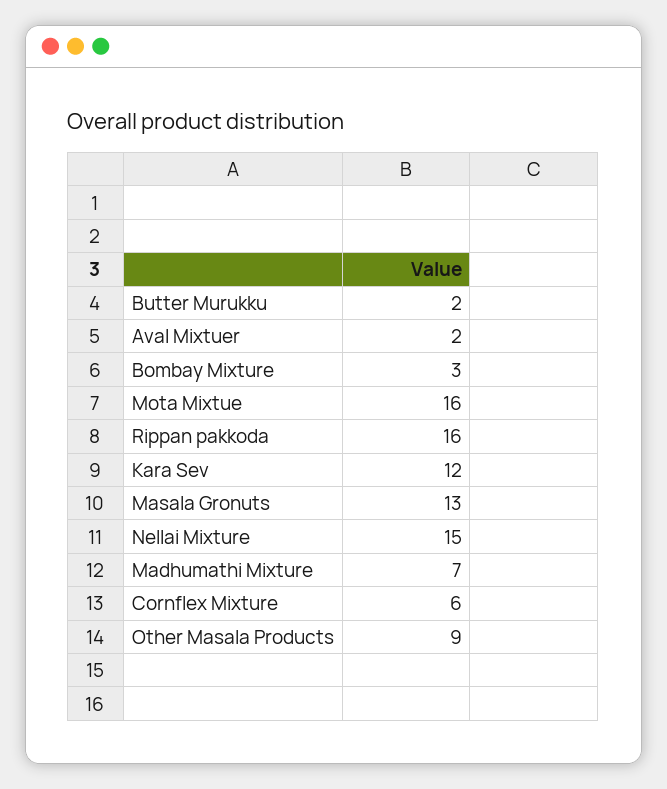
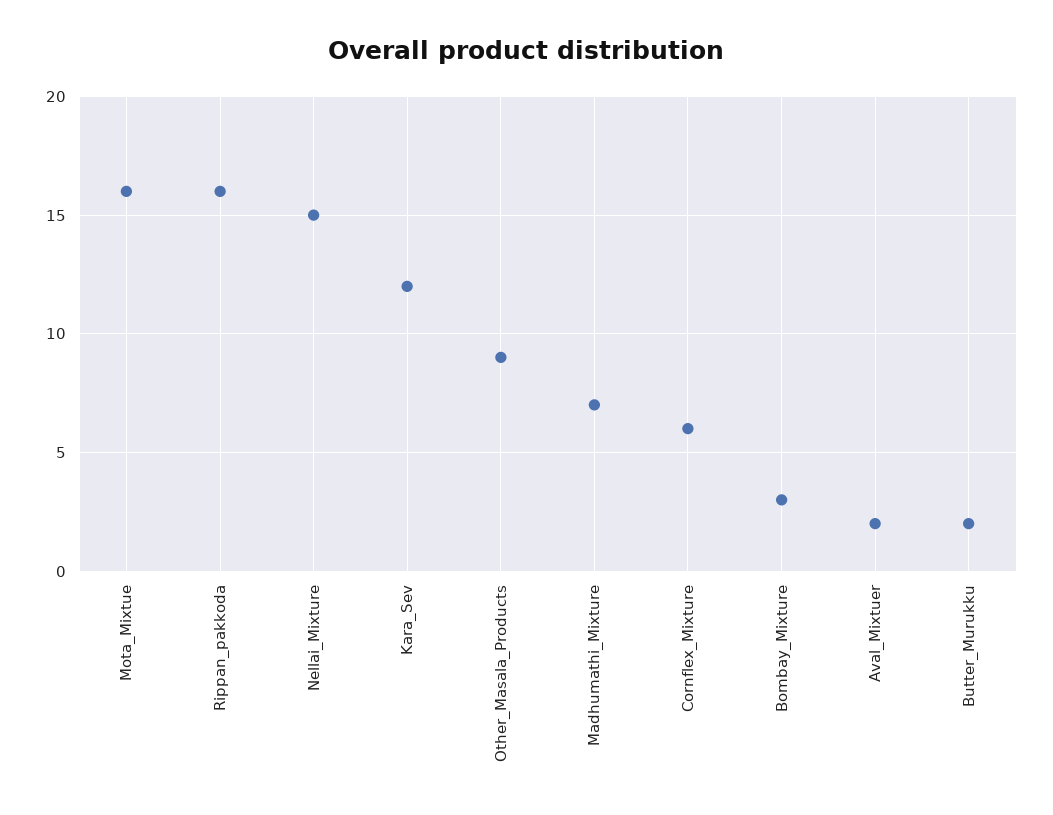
  {
    "Butter Murukku": 2,
    "Aval Mixtuer": 2,
    "Bombay Mixture": 3,
    "Mota Mixtue": 16,
    "Rippan pakkoda": 16,
    "Kara Sev": 12,
-   "Masala Gronuts": 13,
    "Nellai Mixture": 15,
    "Madhumathi Mixture": 7,
    "Cornflex Mixture": 6,
    "Other Masala Products": 9
  }

